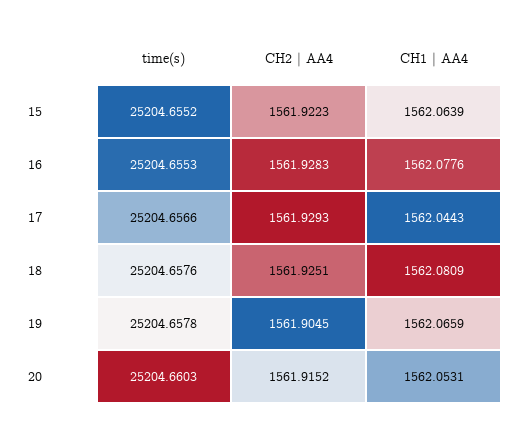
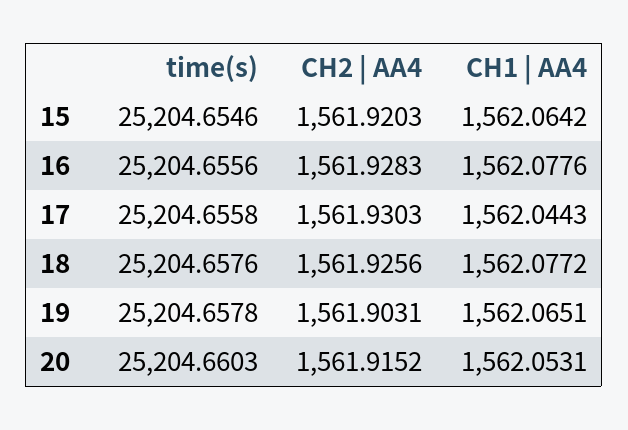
  {
    "time(s)": {
-     "15": 25204.6552,
+     "15": 25204.6546,
-     "16": 25204.6553,
+     "16": 25204.6556,
-     "17": 25204.6566,
+     "17": 25204.6558,
      "18": 25204.6576,
      "19": 25204.6578,
      "20": 25204.6603
    },
    "CH2 | AA4": {
-     "15": 1561.9223,
+     "15": 1561.9203,
      "16": 1561.9283,
-     "17": 1561.9293,
+     "17": 1561.9303,
-     "18": 1561.9251,
+     "18": 1561.9256,
-     "19": 1561.9045,
+     "19": 1561.9031,
      "20": 1561.9152
    },
    "CH1 | AA4": {
-     "15": 1562.0639,
+     "15": 1562.0642,
      "16": 1562.0776,
      "17": 1562.0443,
-     "18": 1562.0809,
+     "18": 1562.0772,
-     "19": 1562.0659,
+     "19": 1562.0651,
      "20": 1562.0531
    }
  }

